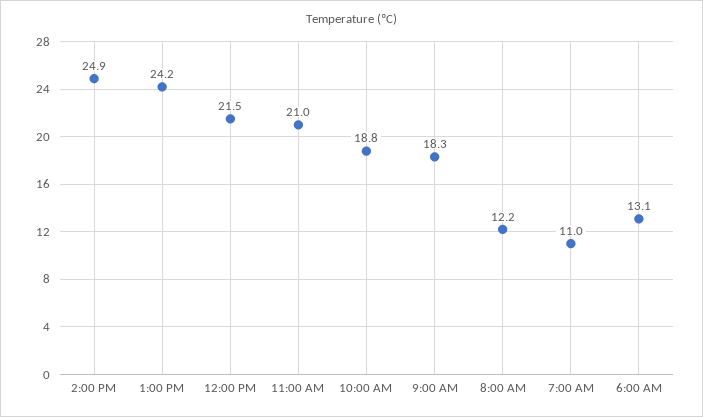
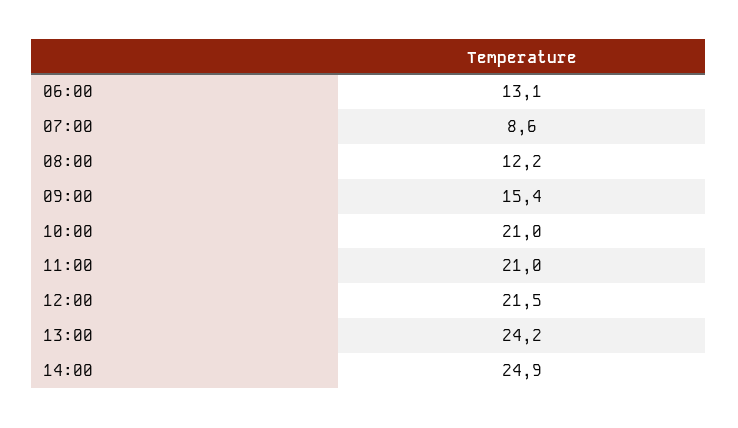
  {
    "2:00 PM": 24.9,
    "1:00 PM": 24.2,
    "12:00 PM": 21.5,
    "11:00 AM": 21,
-   "10:00 AM": 18.8,
+   "10:00 AM": 21,
-   "9:00 AM": 18.3,
+   "9:00 AM": 15.4,
    "8:00 AM": 12.2,
-   "7:00 AM": 11,
+   "7:00 AM": 8.6,
    "6:00 AM": 13.1
  }

